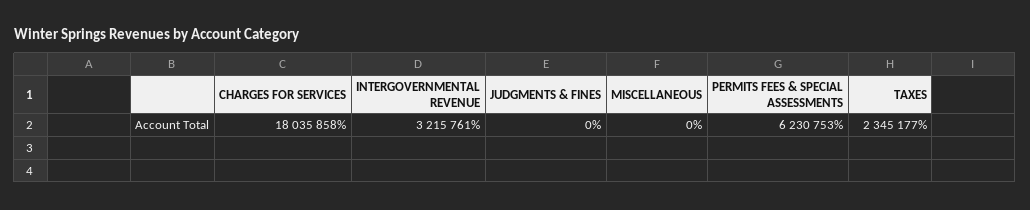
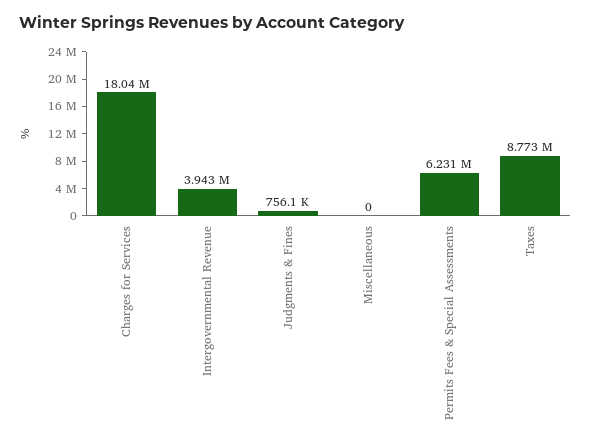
  {
    "CHARGES FOR SERVICES": 18035858,
-   "INTERGOVERNMENTAL REVENUE": 3215761,
+   "INTERGOVERNMENTAL REVENUE": 3943000,
-   "JUDGMENTS & FINES": 0,
+   "JUDGMENTS & FINES": 756100,
    "MISCELLANEOUS": 0,
    "PERMITS FEES & SPECIAL ASSESSMENTS": 6230753,
-   "TAXES": 2345177
+   "TAXES": 8773000
  }

